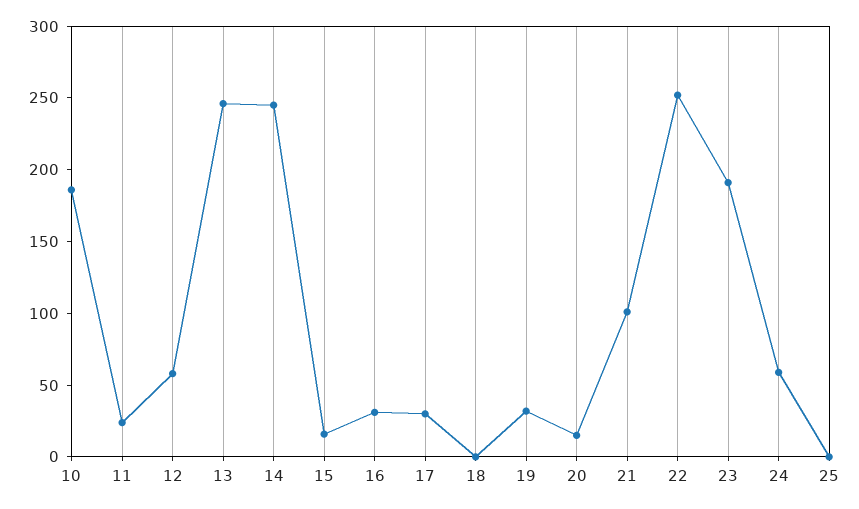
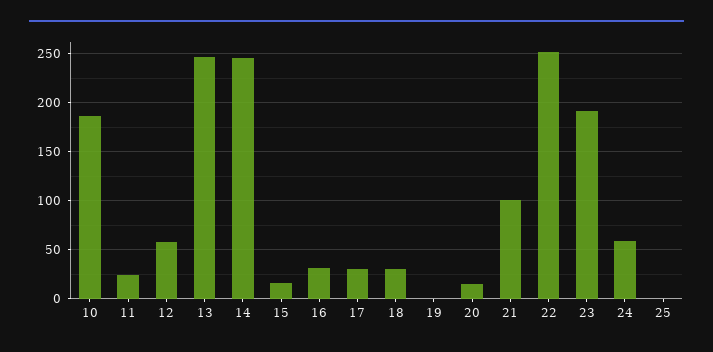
  {
    "10": 190,
    "11": 20,
    "12": 60,
    "13": 250,
    "14": 250,
    "15": 20,
    "16": 30,
    "17": 30,
-   "18": 0,
+   "18": 30,
-   "19": 30,
+   "19": 0,
    "20": 20,
    "21": 100,
    "22": 250,
    "23": 190,
    "24": 60,
    "25": 0
  }

